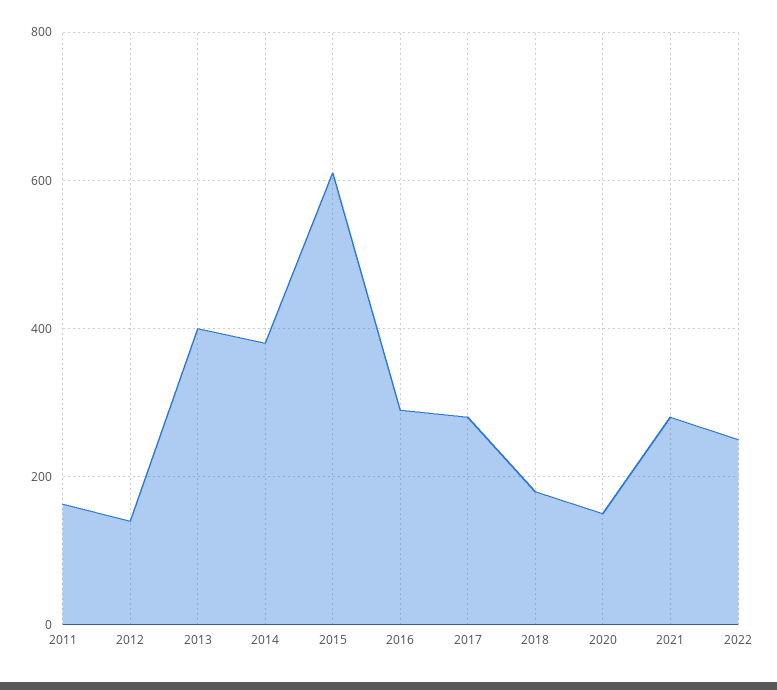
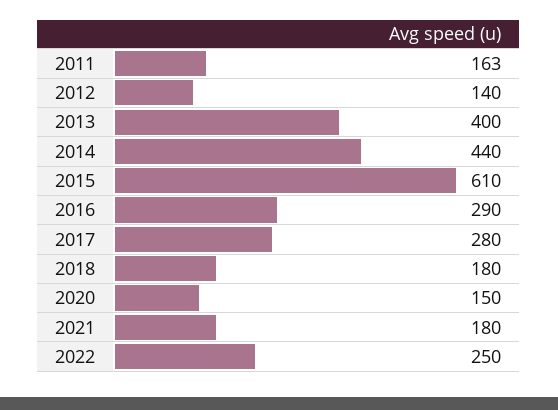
  {
    "2011": 163,
    "2012": 140,
    "2013": 400,
-   "2014": 380,
+   "2014": 440,
    "2015": 610,
    "2016": 290,
    "2017": 280,
    "2018": 180,
    "2020": 150,
-   "2021": 280,
+   "2021": 180,
    "2022": 250
  }

